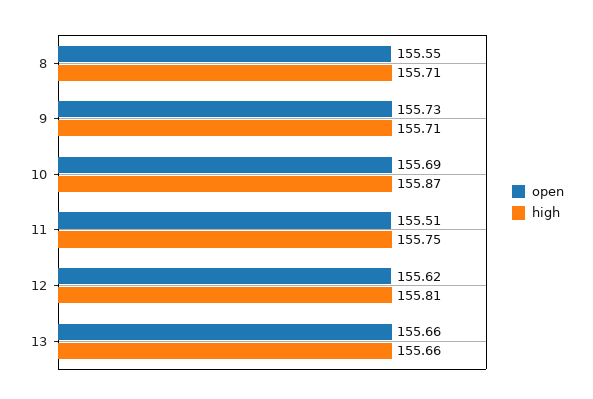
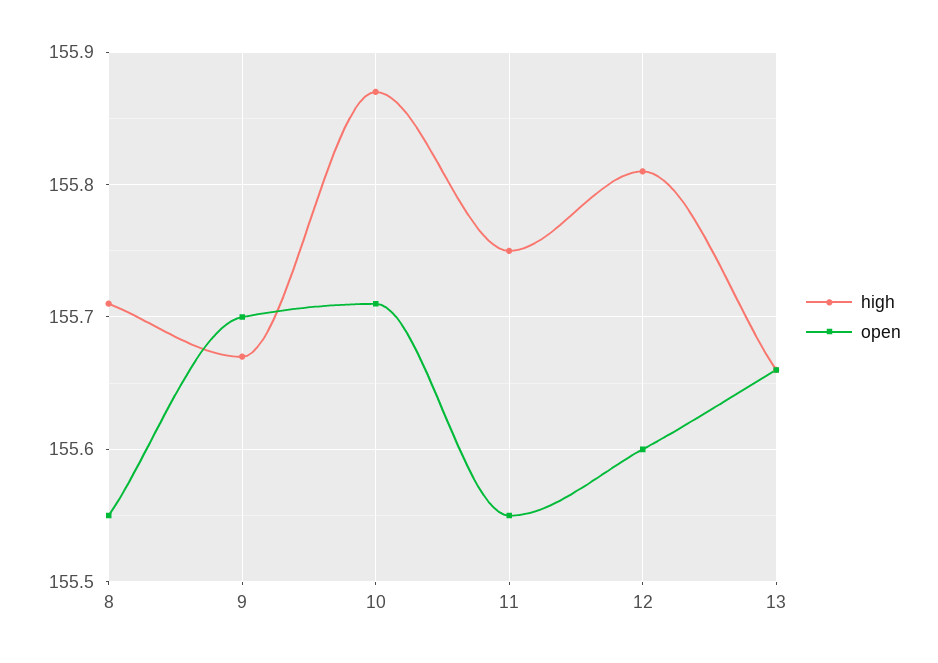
  {
    "open": {
      "8": 155.55,
-     "9": 155.73,
+     "9": 155.7,
-     "10": 155.69,
+     "10": 155.71,
-     "11": 155.51,
+     "11": 155.55,
-     "12": 155.62,
+     "12": 155.6,
      "13": 155.66
    },
    "high": {
      "8": 155.71,
-     "9": 155.71,
+     "9": 155.67,
      "10": 155.87,
      "11": 155.75,
      "12": 155.81,
      "13": 155.66
    }
  }

